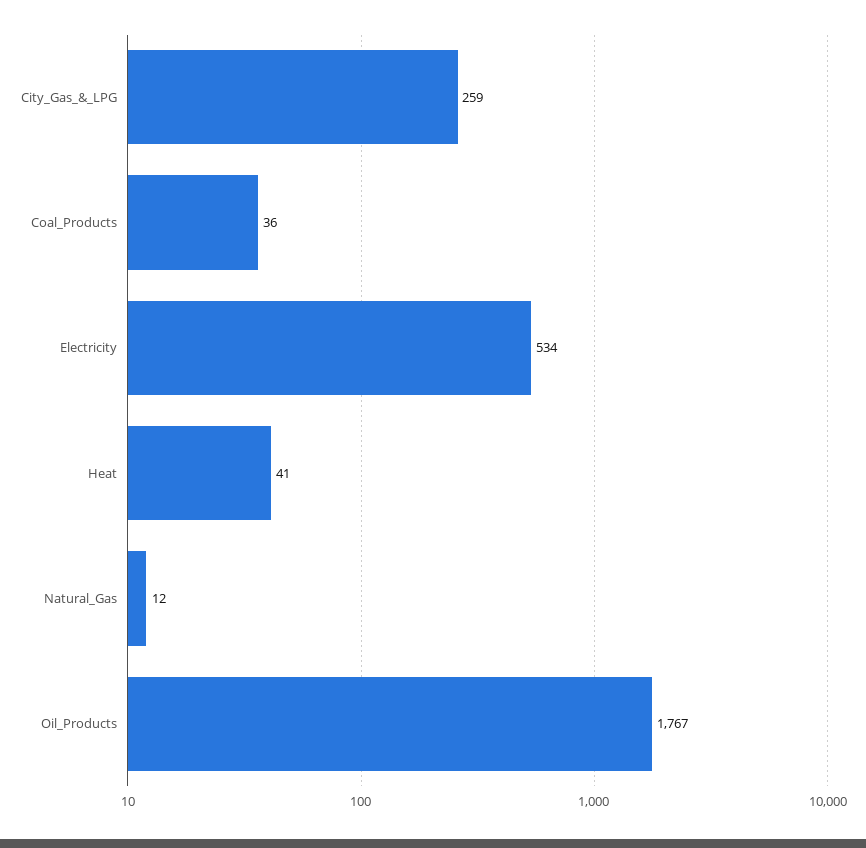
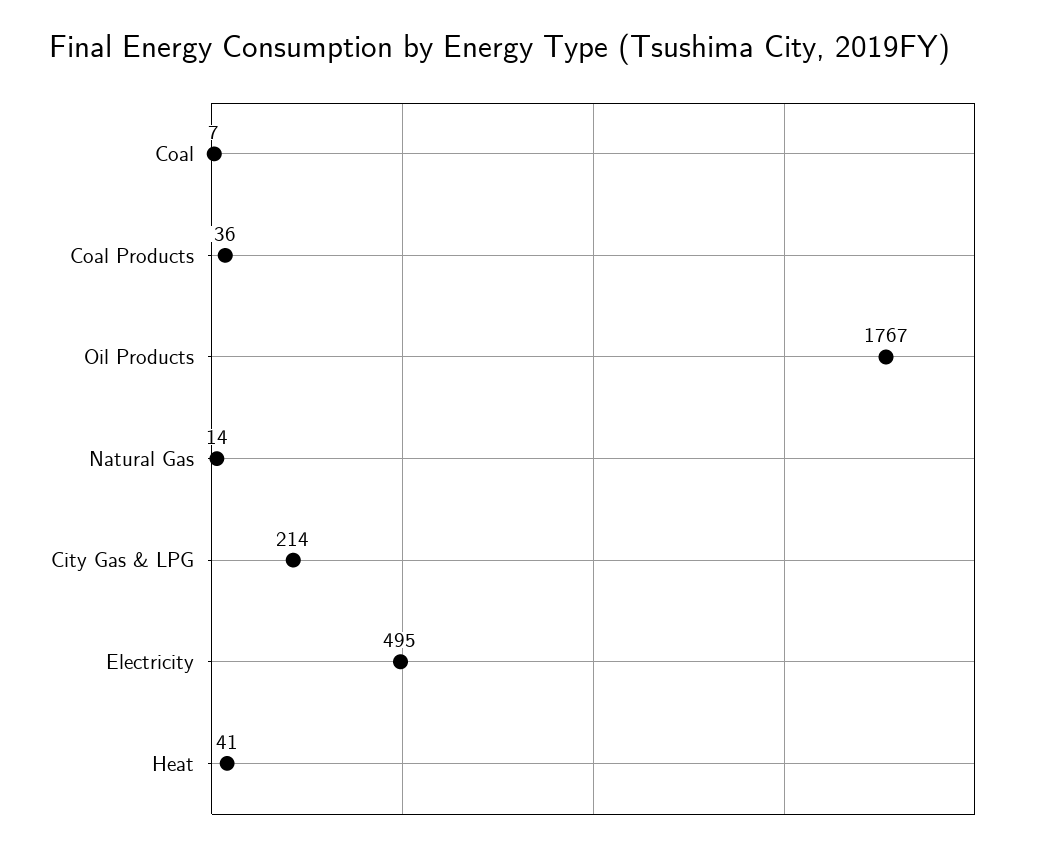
  {
-   "City_Gas_&_LPG": 259,
+   "City_Gas_&_LPG": 214,
    "Coal_Products": 36,
-   "Electricity": 534,
+   "Electricity": 495,
    "Heat": 41,
-   "Natural_Gas": 12,
+   "Natural_Gas": 14,
-   "Oil_Products": 1767
+   "Oil_Products": 1767,
+   "Coal": 7
  }

